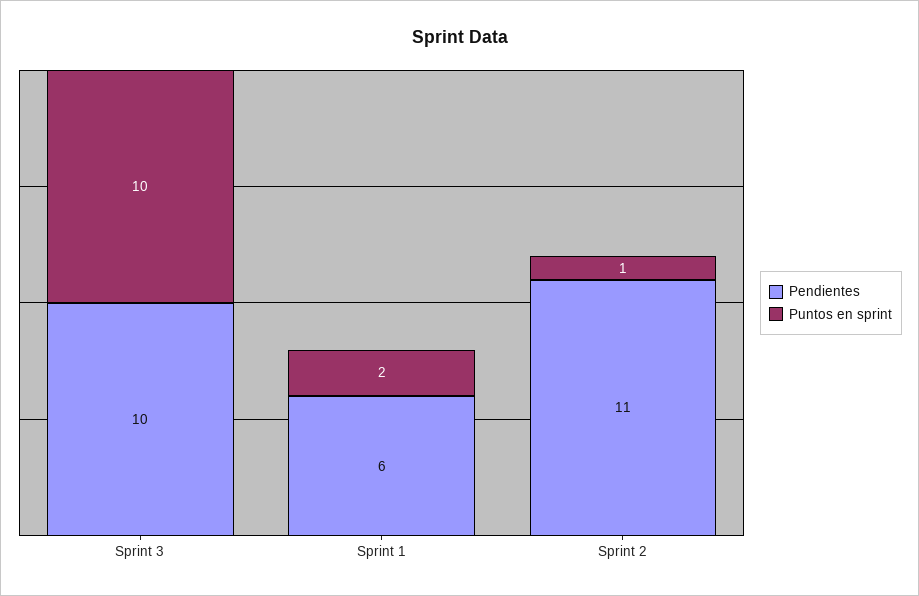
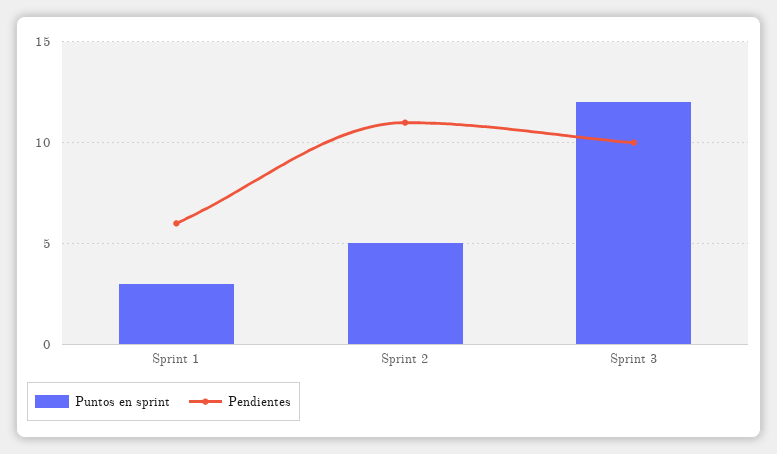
  {
    "Pendientes": {
      "Sprint 3": 10,
      "Sprint 1": 6,
      "Sprint 2": 11
    },
    "Puntos en sprint": {
-     "Sprint 3": 10,
+     "Sprint 3": 12,
-     "Sprint 1": 2,
+     "Sprint 1": 3,
-     "Sprint 2": 1
+     "Sprint 2": 5
    }
  }

